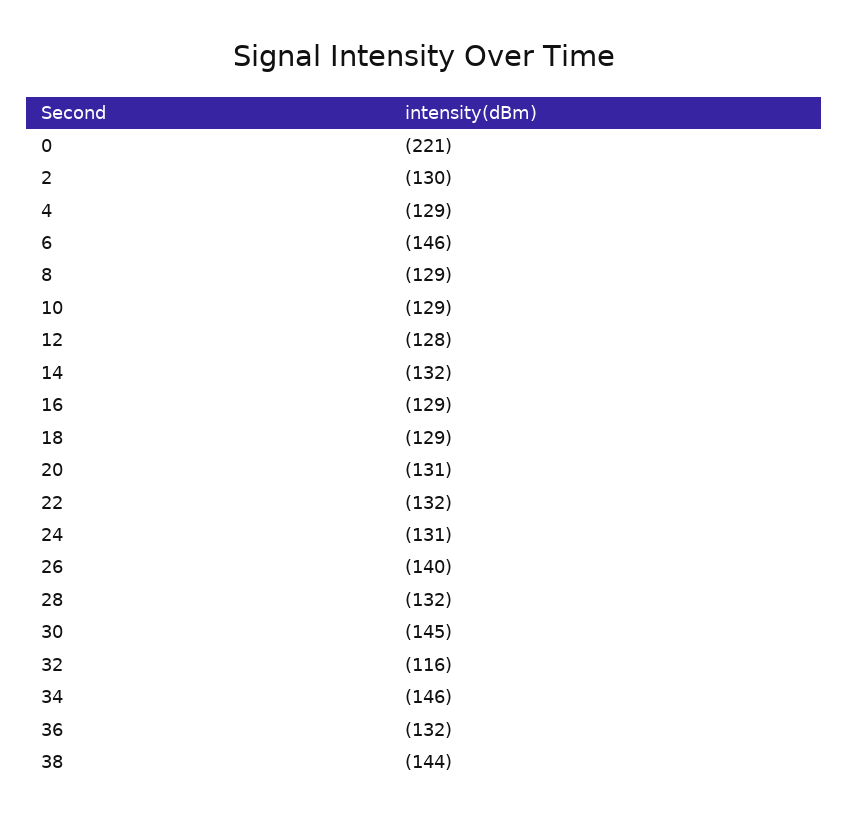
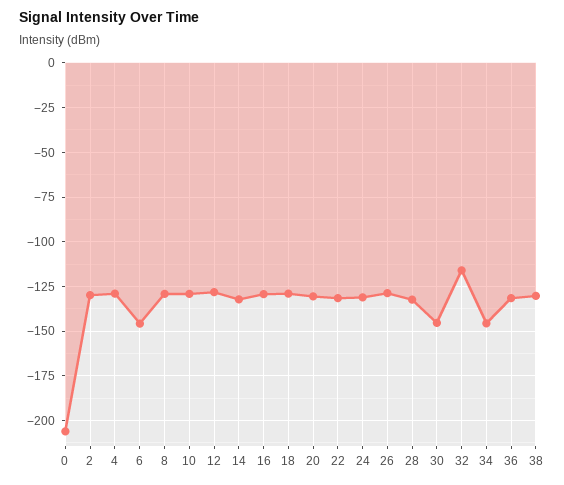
  {
-   "0": -221,
+   "0": -205,
    "2": -130,
    "4": -129,
    "6": -146,
    "8": -129,
    "10": -129,
    "12": -128,
    "14": -132,
    "16": -129,
    "18": -129,
    "20": -131,
    "22": -132,
    "24": -131,
-   "26": -140,
+   "26": -130,
    "28": -132,
    "30": -145,
    "32": -116,
    "34": -146,
    "36": -132,
-   "38": -144
+   "38": -130
  }

